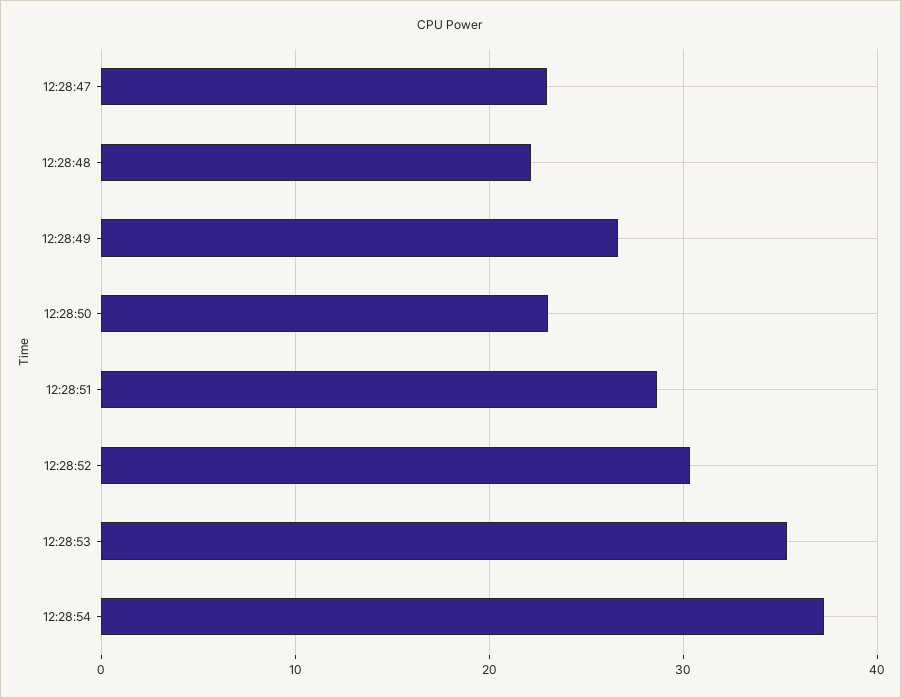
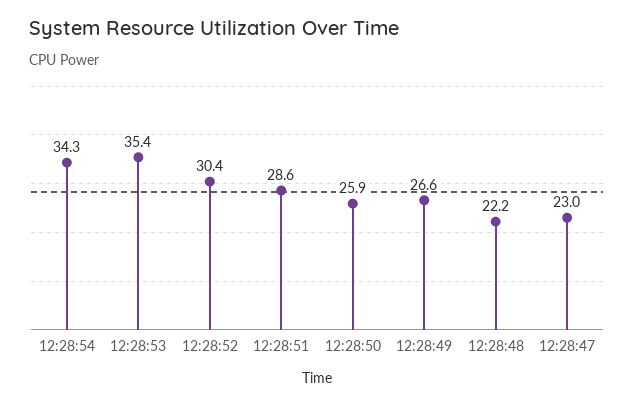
  {
    "12:28:47": 23,
    "12:28:48": 22.2,
    "12:28:49": 26.6,
-   "12:28:50": 23,
+   "12:28:50": 25.9,
    "12:28:51": 28.6,
    "12:28:52": 30.4,
    "12:28:53": 35.4,
-   "12:28:54": 37
+   "12:28:54": 34.3
  }

